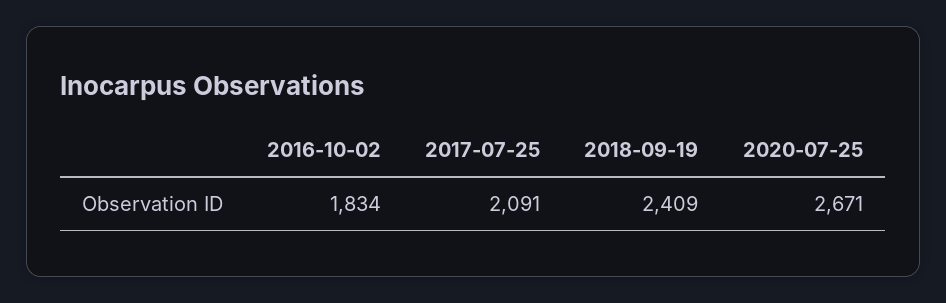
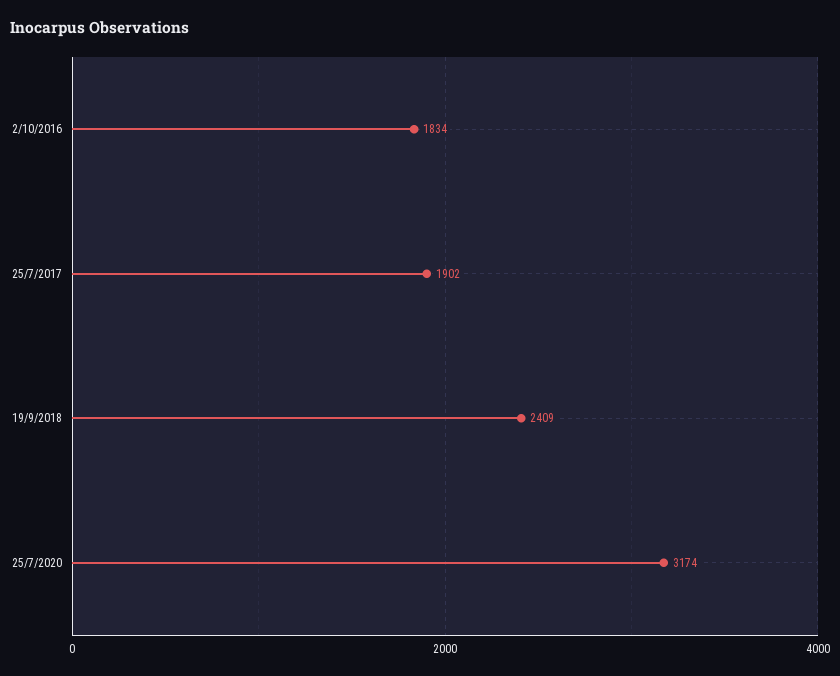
  {
    "2016-10-02": 1834,
-   "2017-07-25": 2091,
+   "2017-07-25": 1902,
    "2018-09-19": 2409,
-   "2020-07-25": 2671
+   "2020-07-25": 3174
  }

